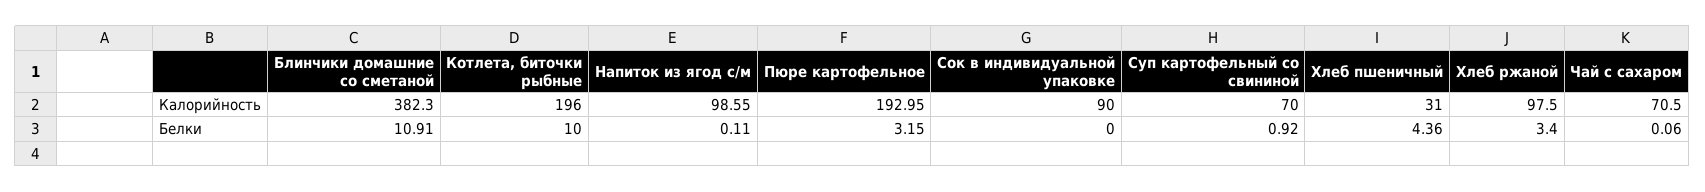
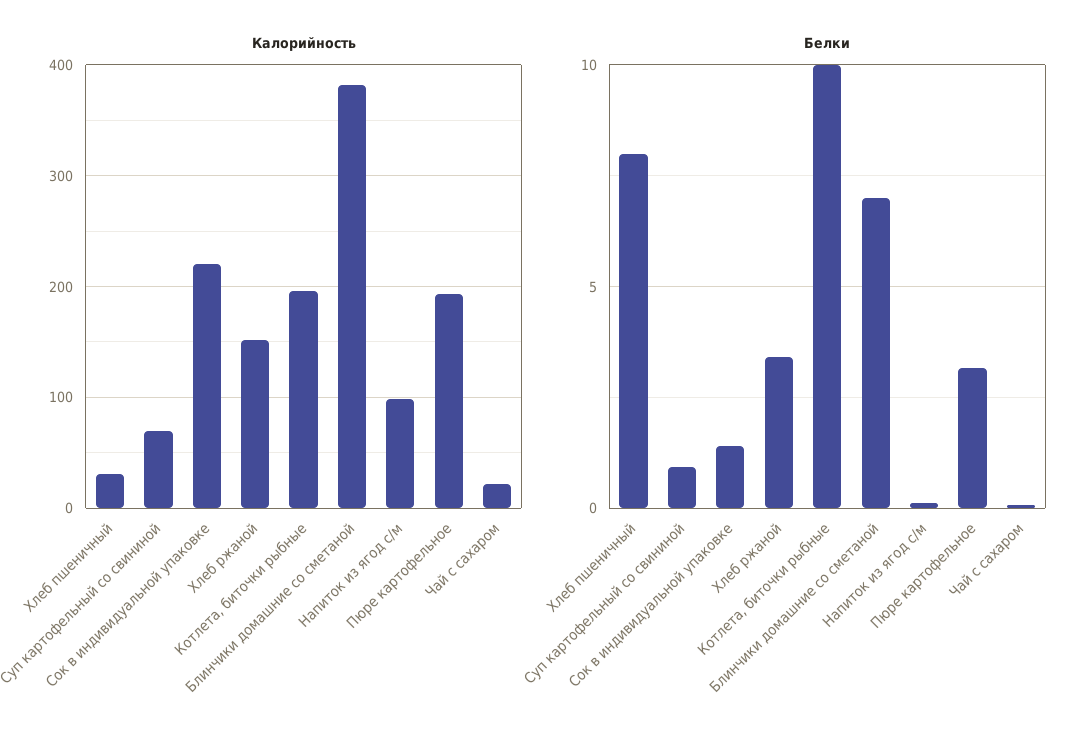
  {
    "Калорийность": {
      "Блинчики домашние со сметаной": 382.3,
      "Котлета, биточки рыбные": 196,
      "Напиток из ягод с/м": 98.55,
      "Пюре картофельное": 192.95,
-     "Сок в индивидуальной упаковке": 90,
+     "Сок в индивидуальной упаковке": 220,
      "Суп картофельный со свининой": 70,
      "Хлеб пшеничный": 31,
-     "Хлеб ржаной": 97.5,
+     "Хлеб ржаной": 150,
-     "Чай с сахаром": 70.5
+     "Чай с сахаром": 20
    },
    "Белки": {
-     "Блинчики домашние со сметаной": 10.91,
+     "Блинчики домашние со сметаной": 7,
      "Котлета, биточки рыбные": 10,
      "Напиток из ягод с/м": 0.11,
      "Пюре картофельное": 3.15,
-     "Сок в индивидуальной упаковке": 0,
+     "Сок в индивидуальной упаковке": 1.5,
      "Суп картофельный со свининой": 0.92,
-     "Хлеб пшеничный": 4.36,
+     "Хлеб пшеничный": 8,
      "Хлеб ржаной": 3.4,
      "Чай с сахаром": 0.06
    }
  }

